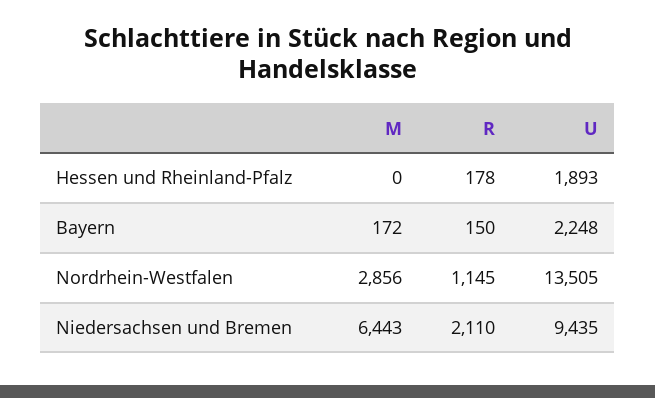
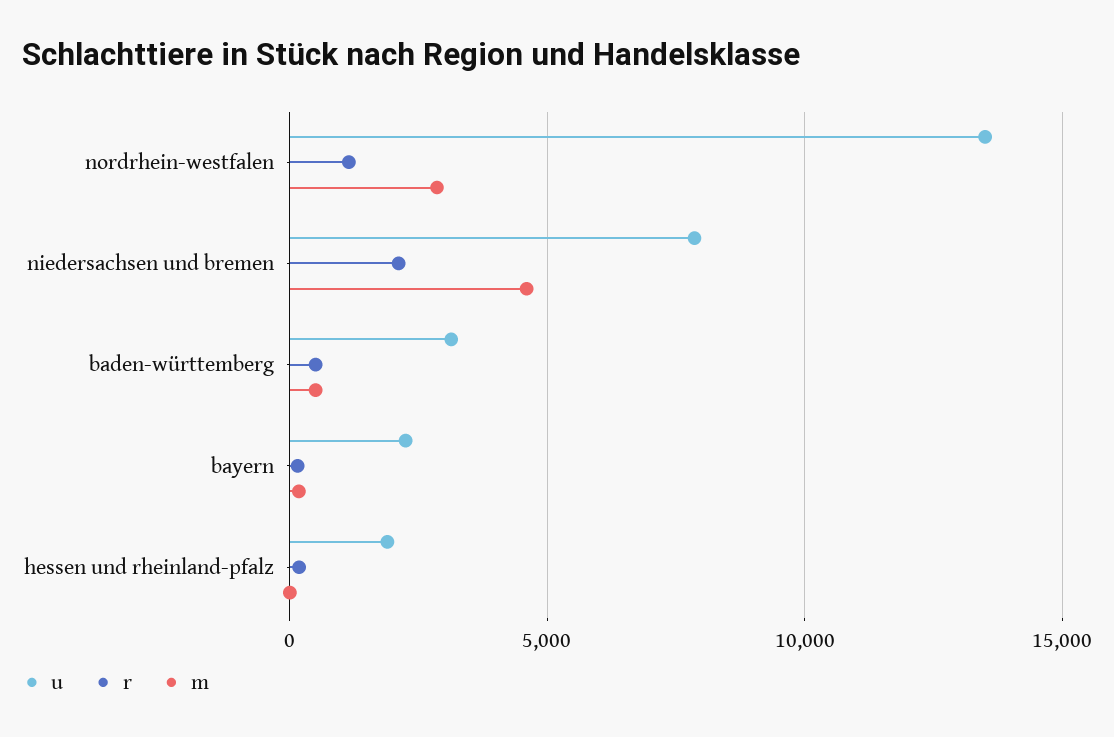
  {
    "M": {
      "Hessen und Rheinland-Pfalz": 0,
      "Bayern": 172,
      "Nordrhein-Westfalen": 2856,
-     "Niedersachsen und Bremen": 6443
+     "Niedersachsen und Bremen": 4500,
+     "baden-württemberg": 500
    },
    "R": {
      "Hessen und Rheinland-Pfalz": 178,
      "Bayern": 150,
      "Nordrhein-Westfalen": 1145,
-     "Niedersachsen und Bremen": 2110
+     "Niedersachsen und Bremen": 2110,
+     "baden-württemberg": 500
    },
    "U": {
      "Hessen und Rheinland-Pfalz": 1893,
      "Bayern": 2248,
      "Nordrhein-Westfalen": 13505,
-     "Niedersachsen und Bremen": 9435
+     "Niedersachsen und Bremen": 8000,
+     "baden-württemberg": 3000
    }
  }

